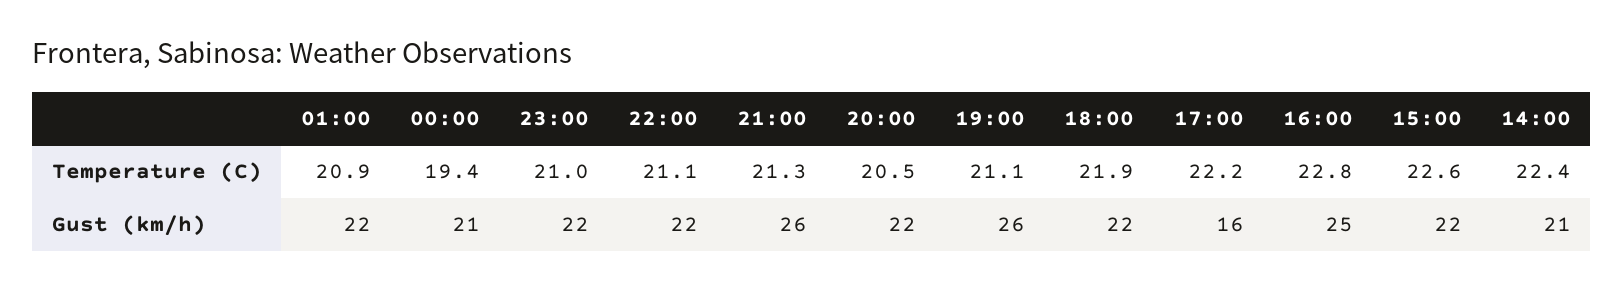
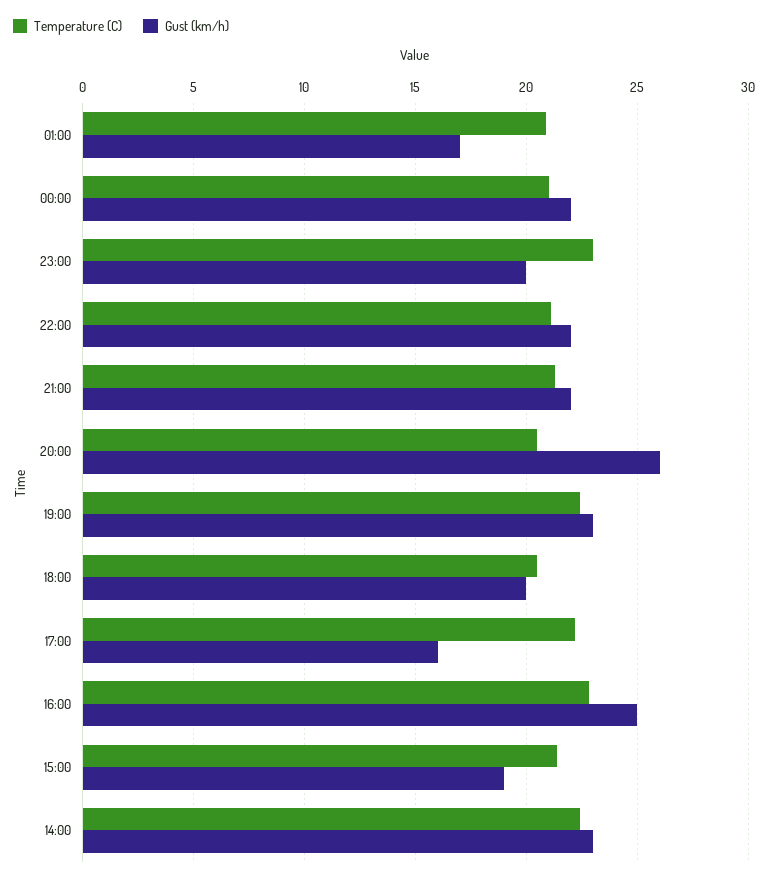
  {
    "Temperature (C)": {
      "01:00": 20.9,
-     "00:00": 19.4,
+     "00:00": 21,
-     "23:00": 21,
+     "23:00": 23,
      "22:00": 21.1,
      "21:00": 21.3,
      "20:00": 20.5,
-     "19:00": 21.1,
+     "19:00": 22.5,
-     "18:00": 21.9,
+     "18:00": 20.5,
      "17:00": 22.2,
      "16:00": 22.8,
-     "15:00": 22.6,
+     "15:00": 21.5,
      "14:00": 22.4
    },
    "Gust (km/h)": {
-     "01:00": 22,
+     "01:00": 17,
-     "00:00": 21,
+     "00:00": 22,
-     "23:00": 22,
+     "23:00": 20,
      "22:00": 22,
-     "21:00": 26,
+     "21:00": 22,
-     "20:00": 22,
+     "20:00": 26,
-     "19:00": 26,
+     "19:00": 23,
-     "18:00": 22,
+     "18:00": 20,
      "17:00": 16,
      "16:00": 25,
-     "15:00": 22,
+     "15:00": 19,
-     "14:00": 21
+     "14:00": 23
    }
  }

